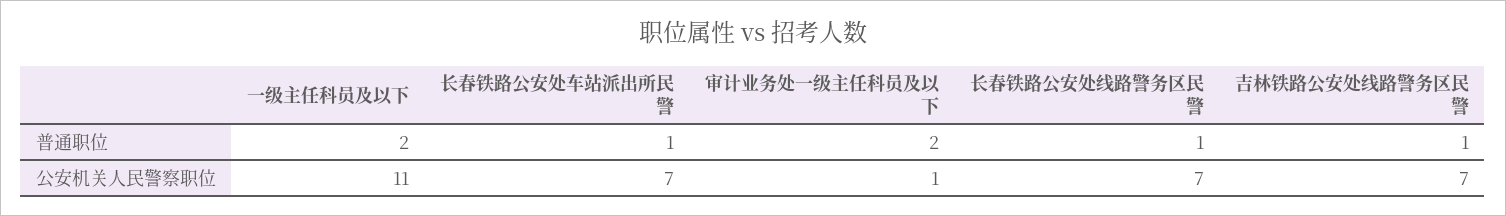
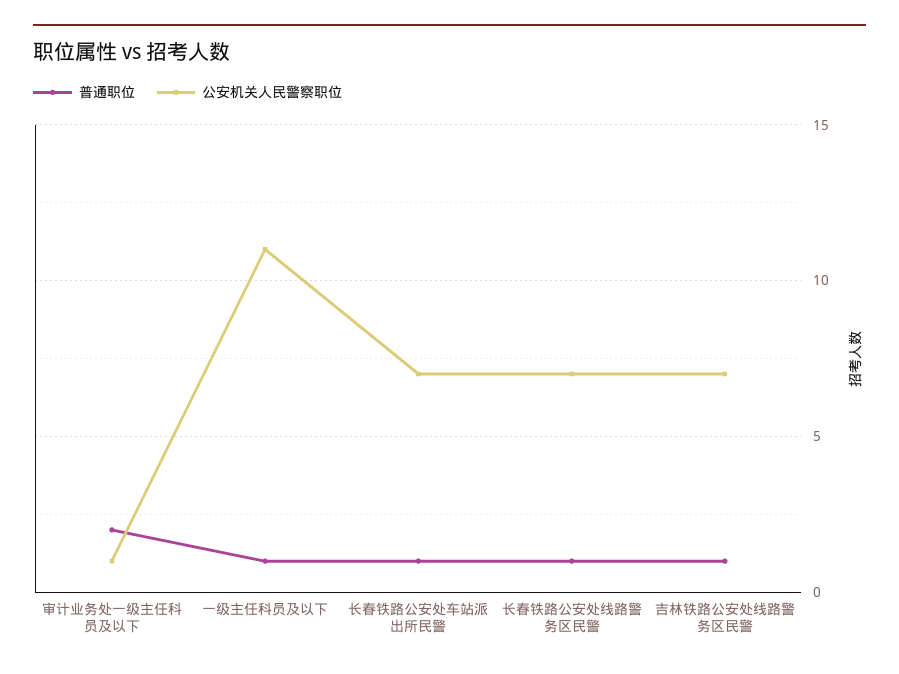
  {
    "普通职位": {
-     "一级主任科员及以下": 2,
+     "一级主任科员及以下": 1,
      "长春铁路公安处车站派出所民警": 1,
      "审计业务处一级主任科员及以下": 2,
      "长春铁路公安处线路警务区民警": 1,
      "吉林铁路公安处线路警务区民警": 1
    },
    "公安机关人民警察职位": {
      "一级主任科员及以下": 11,
      "长春铁路公安处车站派出所民警": 7,
      "审计业务处一级主任科员及以下": 1,
      "长春铁路公安处线路警务区民警": 7,
      "吉林铁路公安处线路警务区民警": 7
    }
  }

